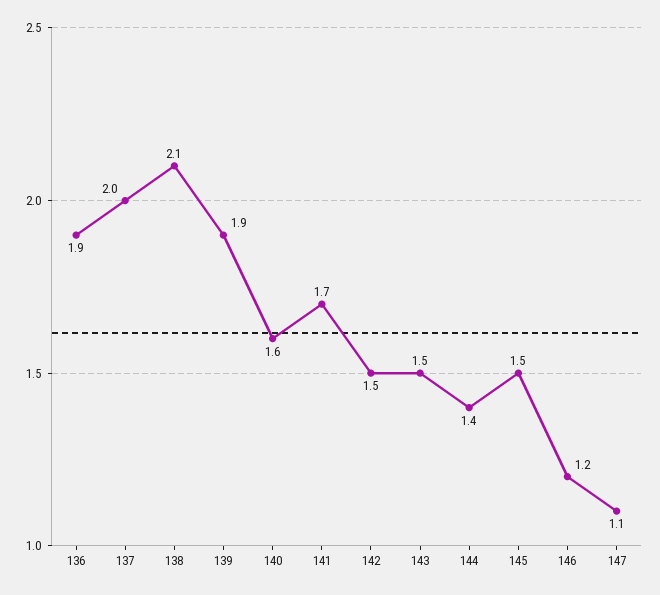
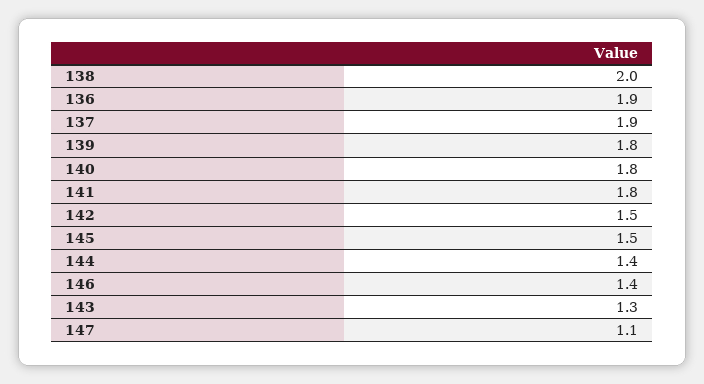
  {
    "136": 1.9,
-   "137": 2,
+   "137": 1.9,
-   "138": 2.1,
+   "138": 2,
-   "139": 1.9,
+   "139": 1.8,
-   "140": 1.6,
+   "140": 1.8,
-   "141": 1.7,
+   "141": 1.8,
    "142": 1.5,
-   "143": 1.5,
+   "143": 1.3,
    "144": 1.4,
    "145": 1.5,
-   "146": 1.2,
+   "146": 1.4,
    "147": 1.1
  }

